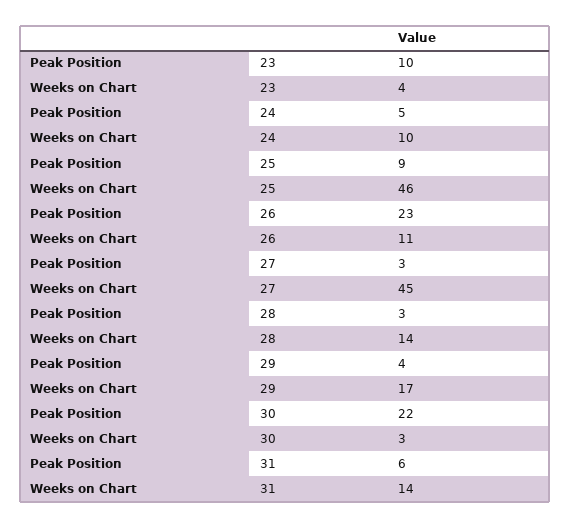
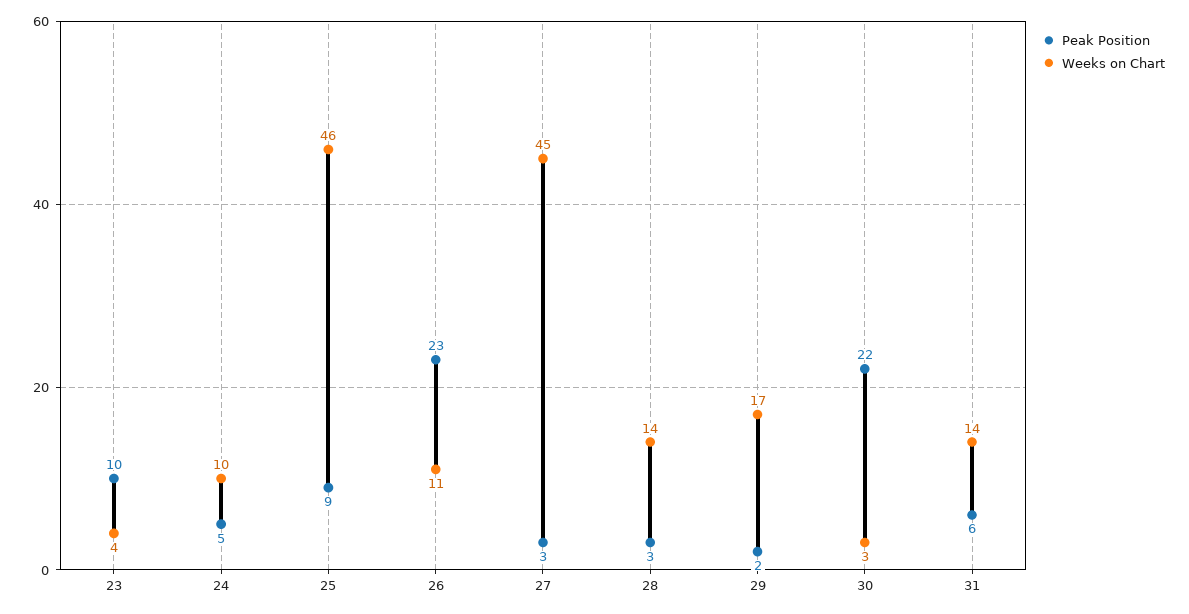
  {
    "Peak Position": {
      "23": 10,
      "24": 5,
      "25": 9,
      "26": 23,
      "27": 3,
      "28": 3,
-     "29": 4,
+     "29": 2,
      "30": 22,
      "31": 6
    },
    "Weeks on Chart": {
      "23": 4,
      "24": 10,
      "25": 46,
      "26": 11,
      "27": 45,
      "28": 14,
      "29": 17,
      "30": 3,
      "31": 14
    }
  }

